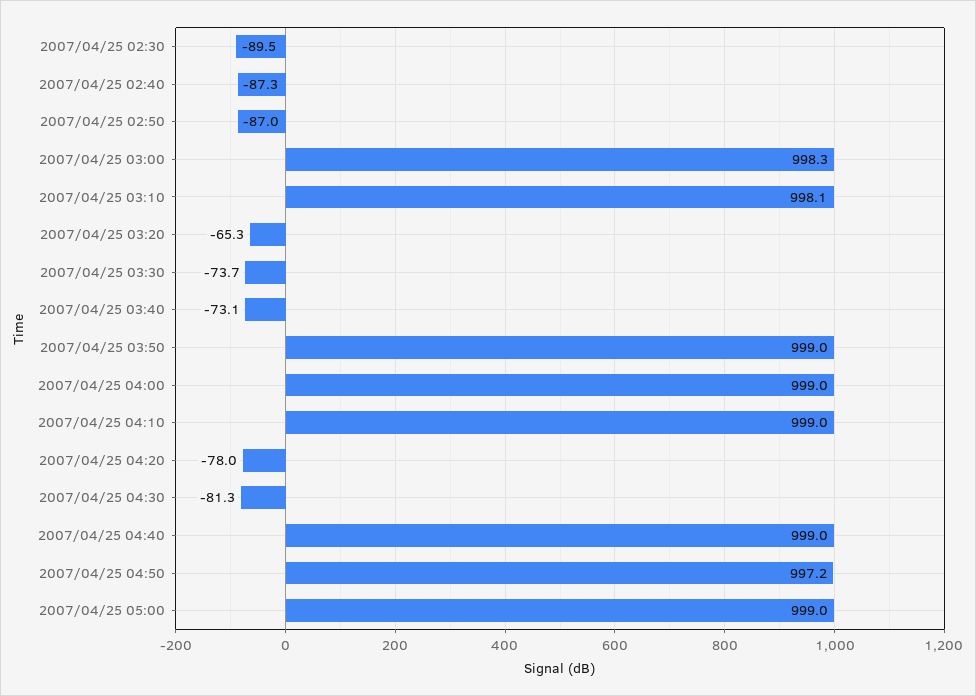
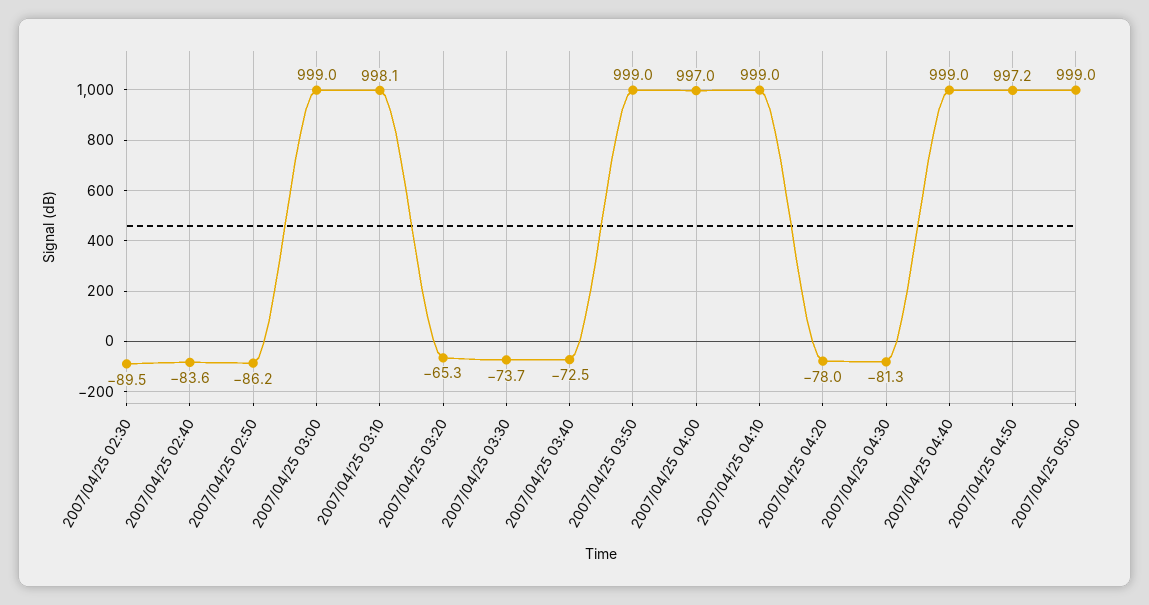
  {
    "2007/04/25 02:30": -89.5,
-   "2007/04/25 02:40": -87.3,
+   "2007/04/25 02:40": -83.6,
-   "2007/04/25 02:50": -87,
+   "2007/04/25 02:50": -86.2,
-   "2007/04/25 03:00": 998.3,
+   "2007/04/25 03:00": 999,
    "2007/04/25 03:10": 998.1,
    "2007/04/25 03:20": -65.3,
    "2007/04/25 03:30": -73.7,
-   "2007/04/25 03:40": -73.1,
+   "2007/04/25 03:40": -72.5,
    "2007/04/25 03:50": 999,
-   "2007/04/25 04:00": 999,
+   "2007/04/25 04:00": 997,
    "2007/04/25 04:10": 999,
    "2007/04/25 04:20": -78,
    "2007/04/25 04:30": -81.3,
    "2007/04/25 04:40": 999,
    "2007/04/25 04:50": 997.2,
    "2007/04/25 05:00": 999
  }

